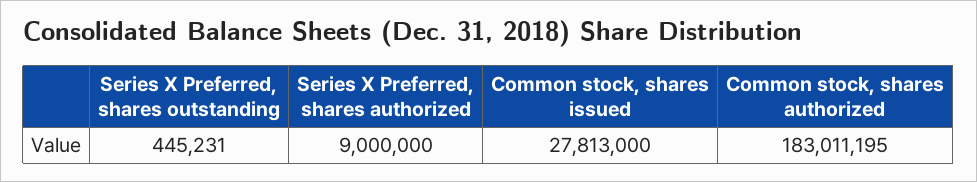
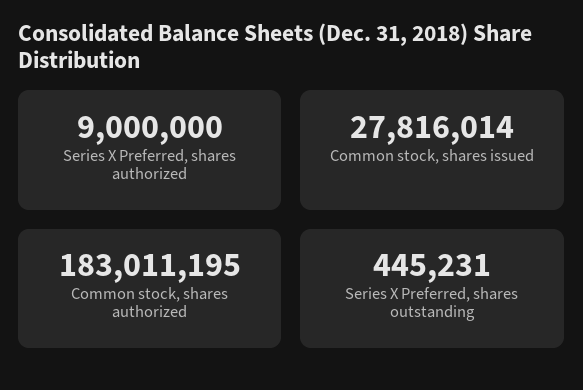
  {
    "Series X Preferred, shares outstanding": 445231,
    "Series X Preferred, shares authorized": 9000000,
-   "Common stock, shares issued": 27813000,
+   "Common stock, shares issued": 27816014,
    "Common stock, shares authorized": 183011195
  }

